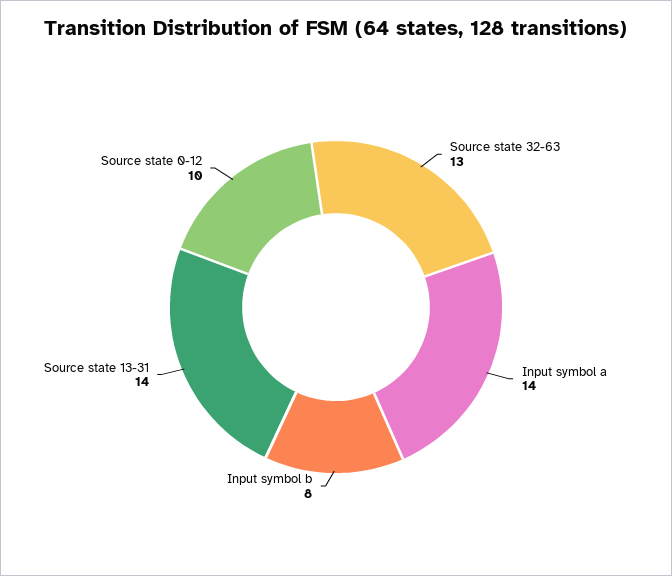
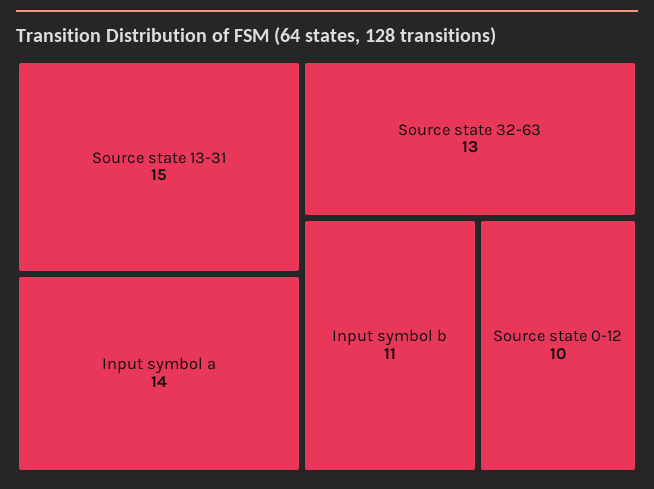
  {
    "Source state 32-63": 13,
    "Input symbol a": 14,
-   "Input symbol b": 8,
+   "Input symbol b": 11,
-   "Source state 13-31": 14,
+   "Source state 13-31": 15,
    "Source state 0-12": 10
  }

